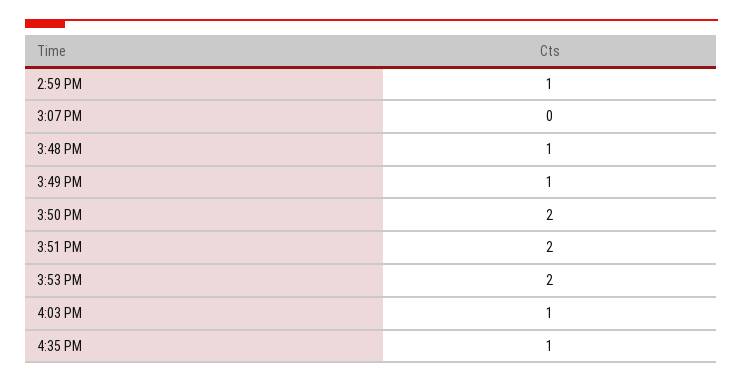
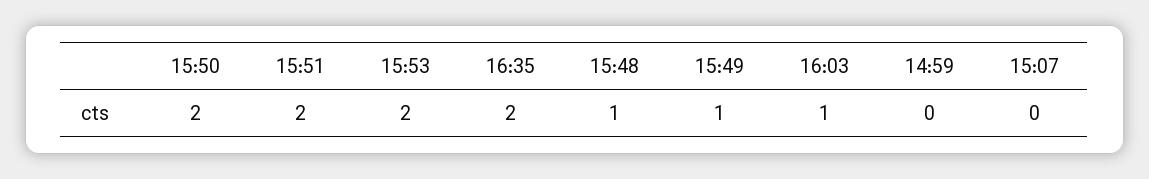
  {
-   "2:59 PM": 1,
+   "2:59 PM": 0,
    "3:07 PM": 0,
    "3:48 PM": 1,
    "3:49 PM": 1,
    "3:50 PM": 2,
    "3:51 PM": 2,
    "3:53 PM": 2,
    "4:03 PM": 1,
-   "4:35 PM": 1
+   "4:35 PM": 2
  }

